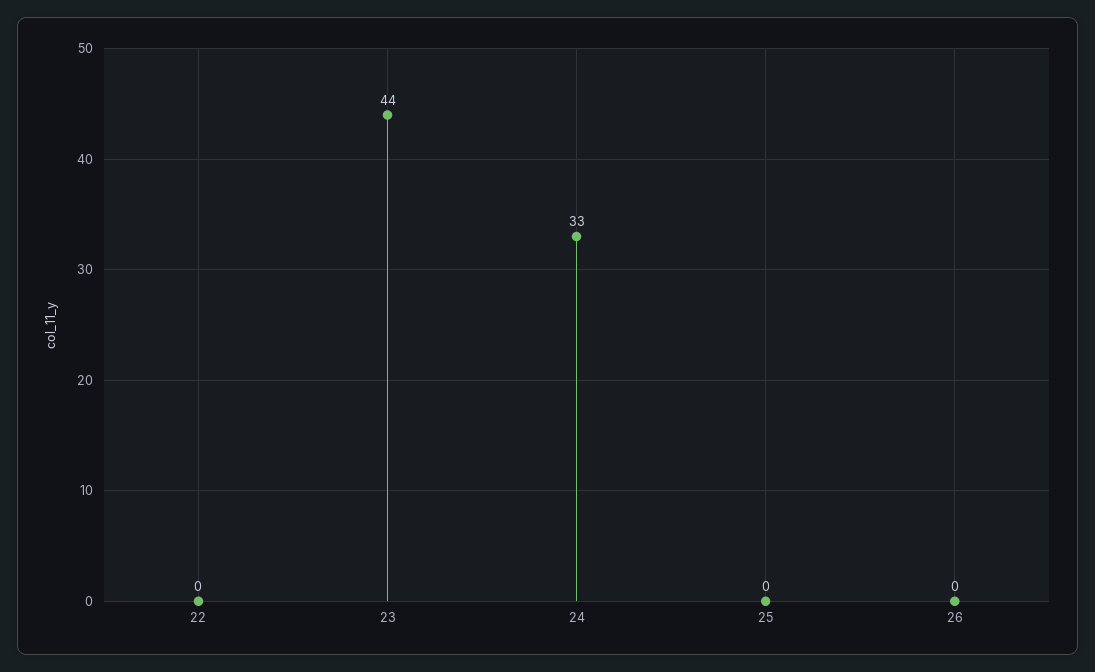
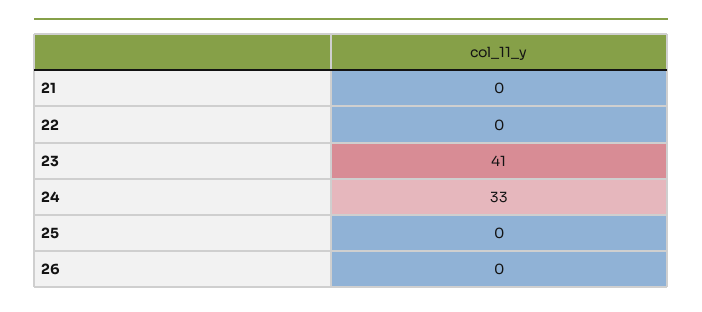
  {
    "22": 0,
-   "23": 44,
+   "23": 41,
    "24": 33,
    "25": 0,
-   "26": 0
+   "26": 0,
+   "21": 0
  }

